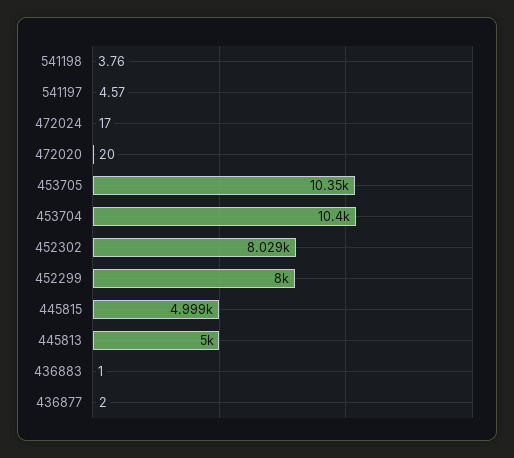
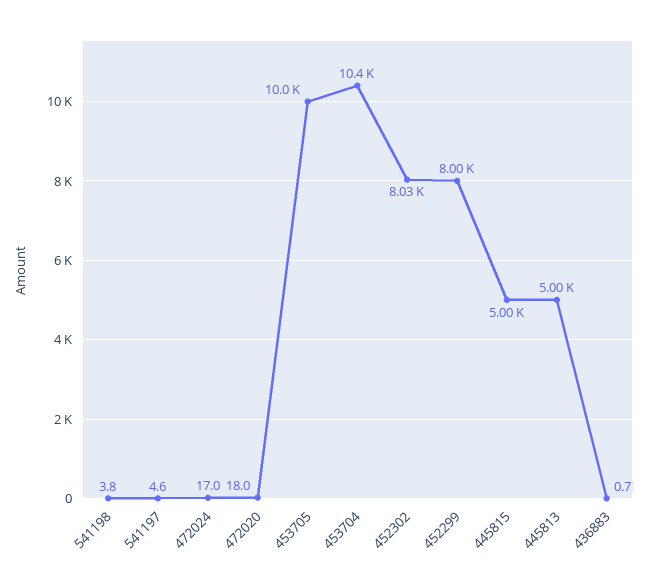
  {
    "541198": 3.76,
    "541197": 4.57,
    "472024": 17,
-   "472020": 20,
+   "472020": 18,
-   "453705": 10350,
+   "453705": 10000,
    "453704": 10400,
    "452302": 8029,
    "452299": 8000,
    "445815": 4999,
    "445813": 5000,
-   "436883": 1,
+   "436883": 0.7
-   "436877": 2
  }

